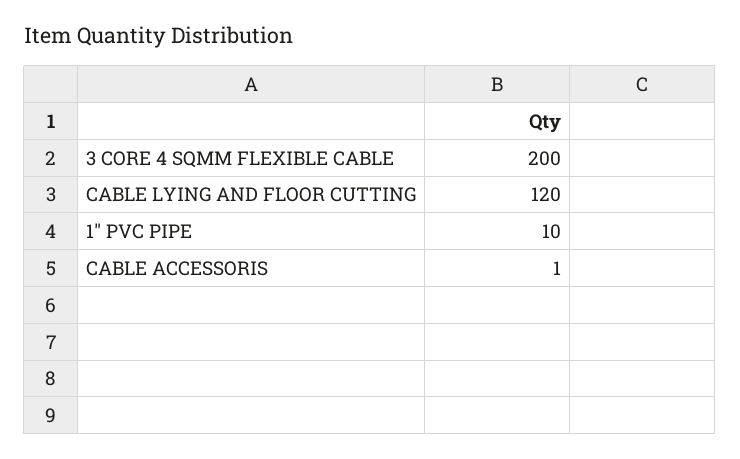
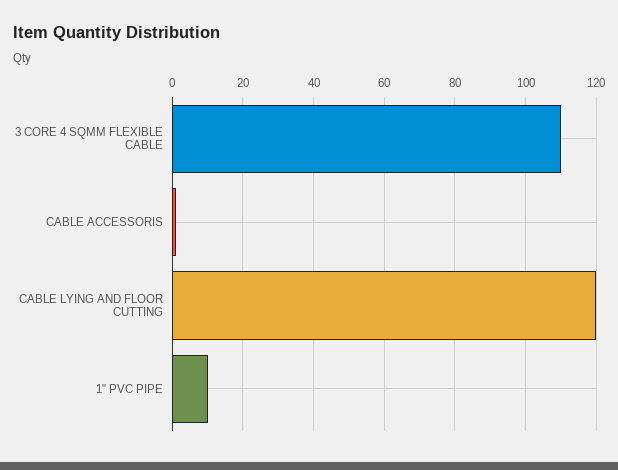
  {
-   "3 CORE 4 SQMM FLEXIBLE CABLE": 200,
+   "3 CORE 4 SQMM FLEXIBLE CABLE": 110,
    "CABLE LYING AND FLOOR CUTTING": 120,
    "1\" PVC PIPE": 10,
    "CABLE ACCESSORIS": 1
  }

